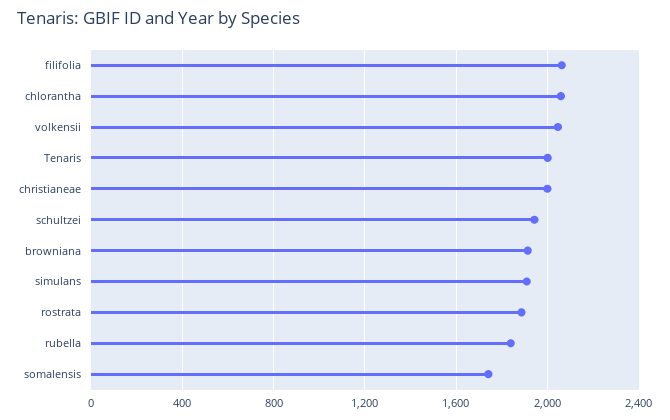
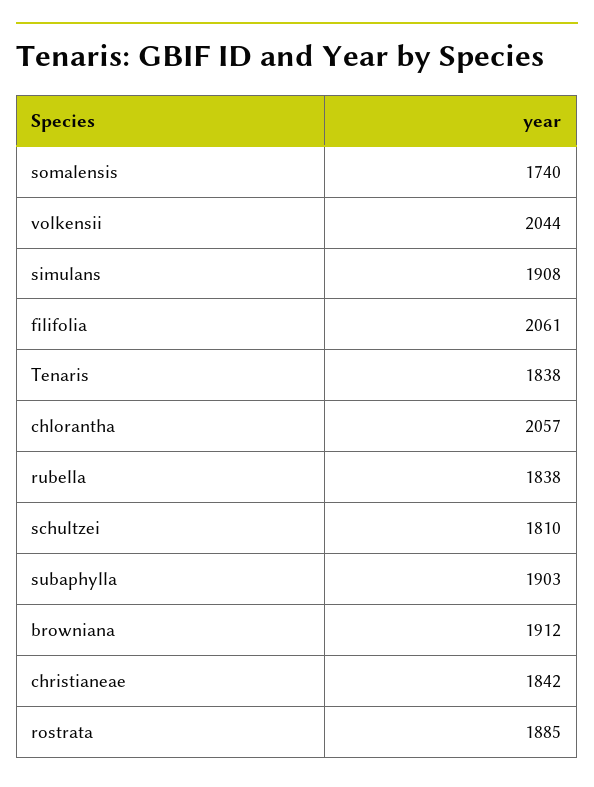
  {
    "filifolia": 2061,
    "chlorantha": 2057,
    "volkensii": 2044,
-   "Tenaris": 2000,
+   "Tenaris": 1838,
-   "christianeae": 2000,
+   "christianeae": 1842,
-   "schultzei": 1950,
+   "schultzei": 1810,
    "browniana": 1912,
    "simulans": 1908,
    "rostrata": 1885,
    "rubella": 1838,
-   "somalensis": 1740
+   "somalensis": 1740,
+   "subaphylla": 1903
  }

